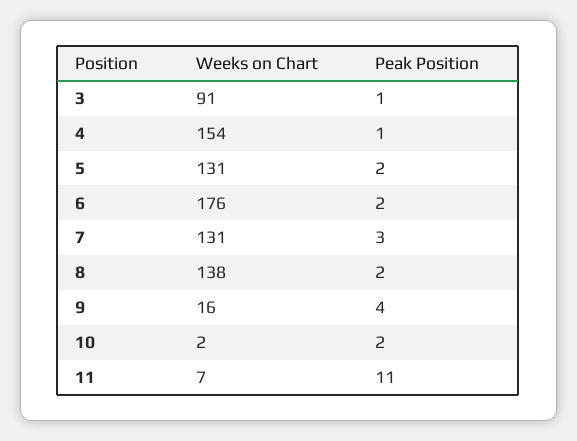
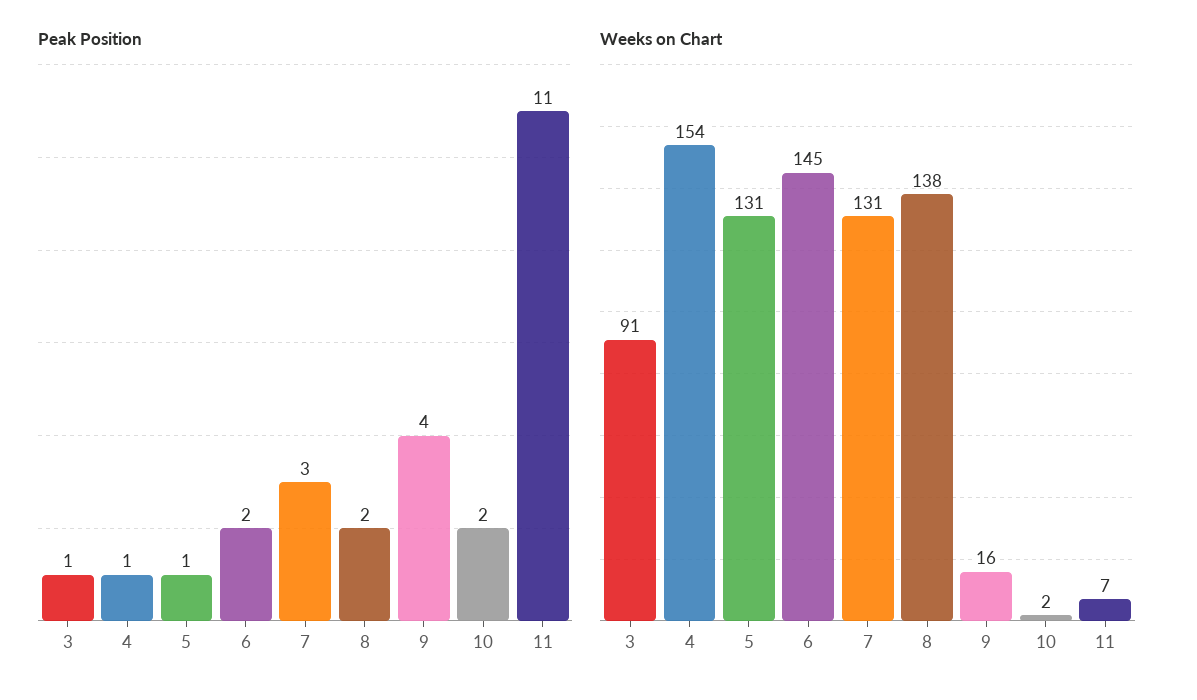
  {
    "Weeks on Chart": {
      "3": 91,
      "4": 154,
      "5": 131,
-     "6": 176,
+     "6": 145,
      "7": 131,
      "8": 138,
      "9": 16,
      "10": 2,
      "11": 7
    },
    "Peak Position": {
      "3": 1,
      "4": 1,
-     "5": 2,
+     "5": 1,
      "6": 2,
      "7": 3,
      "8": 2,
      "9": 4,
      "10": 2,
      "11": 11
    }
  }

